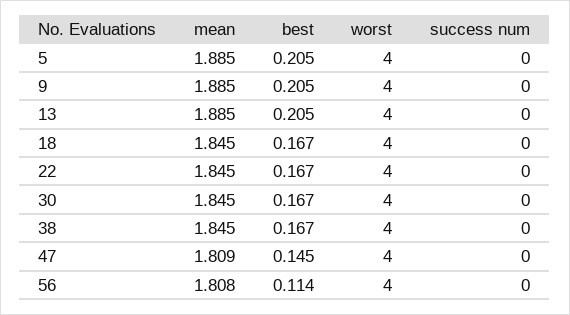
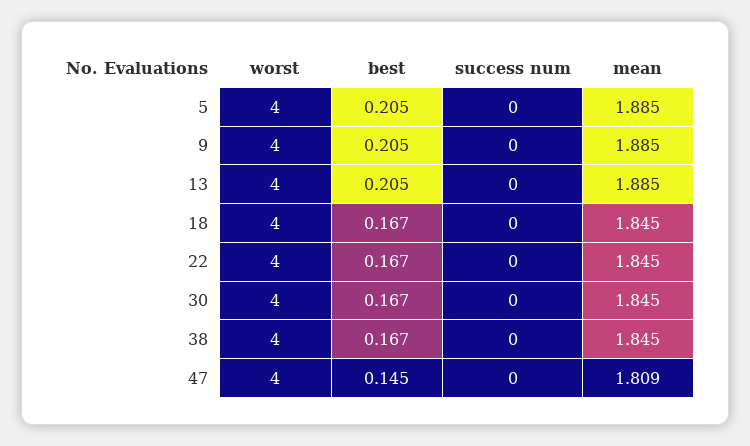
  {
    "mean": {
      "5": 1.885,
      "9": 1.885,
      "13": 1.885,
      "18": 1.845,
      "22": 1.845,
      "30": 1.845,
      "38": 1.845,
-     "47": 1.809,
+     "47": 1.809
-     "56": 1.808
    },
    "best": {
      "5": 0.205,
      "9": 0.205,
      "13": 0.205,
      "18": 0.167,
      "22": 0.167,
      "30": 0.167,
      "38": 0.167,
-     "47": 0.145,
+     "47": 0.145
-     "56": 0.114
    },
    "worst": {
      "5": 4,
      "9": 4,
      "13": 4,
      "18": 4,
      "22": 4,
      "30": 4,
      "38": 4,
-     "47": 4,
+     "47": 4
-     "56": 4
    },
    "success num": {
      "5": 0,
      "9": 0,
      "13": 0,
      "18": 0,
      "22": 0,
      "30": 0,
      "38": 0,
-     "47": 0,
+     "47": 0
-     "56": 0
    }
  }

